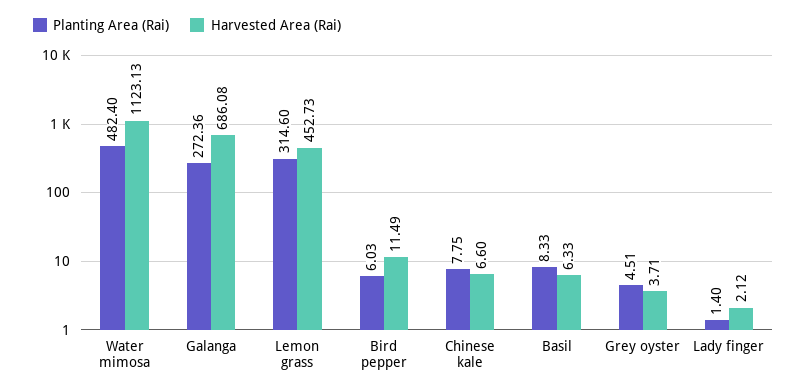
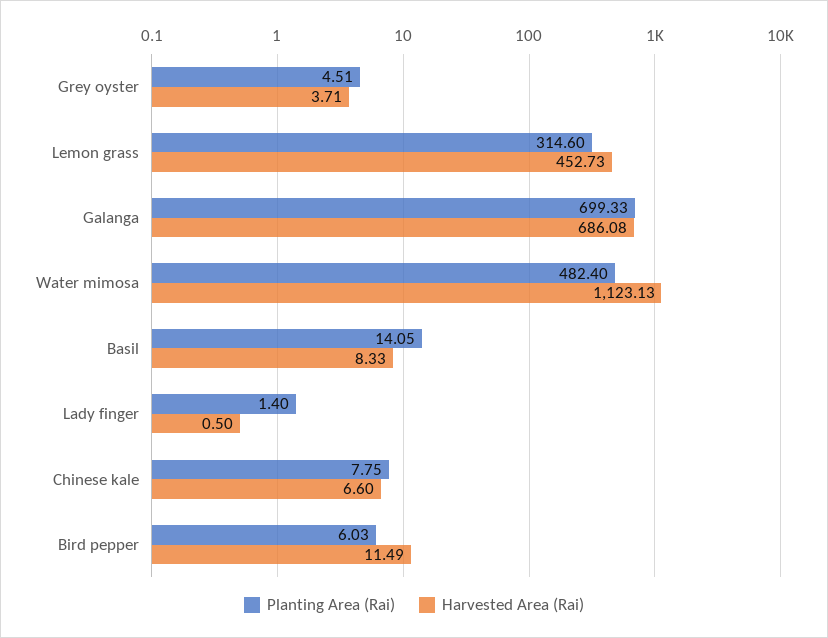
  {
    "Planting Area (Rai)": {
      "Water mimosa": 482.4,
-     "Galanga": 272.36,
+     "Galanga": 699.33,
      "Lemon grass": 314.6,
      "Bird pepper": 6.03,
      "Chinese kale": 7.75,
-     "Basil": 8.33,
+     "Basil": 14.05,
      "Grey oyster": 4.51,
      "Lady finger": 1.4
    },
    "Harvested Area (Rai)": {
      "Water mimosa": 1123.13,
      "Galanga": 686.08,
      "Lemon grass": 452.73,
      "Bird pepper": 11.49,
      "Chinese kale": 6.6,
-     "Basil": 6.33,
+     "Basil": 8.33,
      "Grey oyster": 3.71,
-     "Lady finger": 2.12
+     "Lady finger": 0.5
    }
  }

